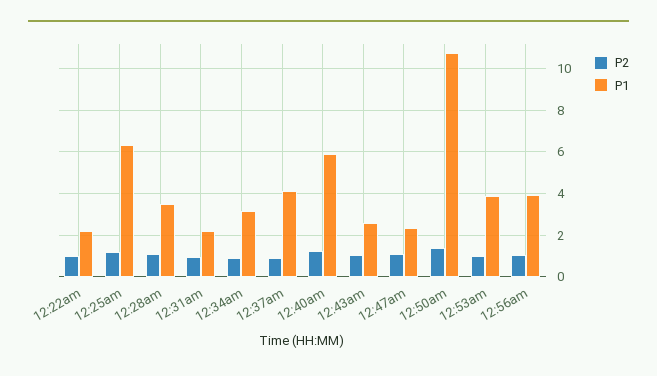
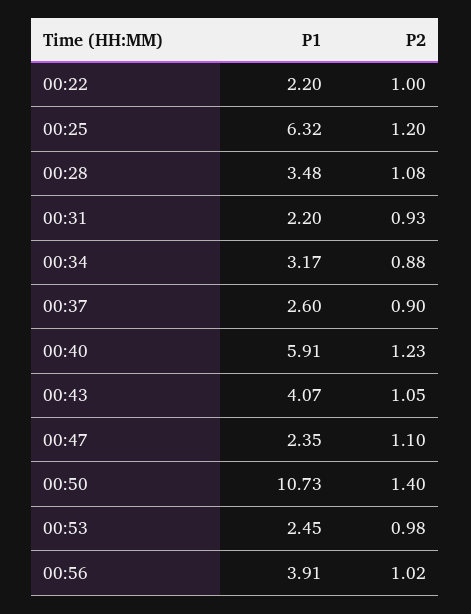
  {
    "P2": {
      "12:22am": 1,
      "12:25am": 1.2,
      "12:28am": 1.08,
      "12:31am": 0.93,
      "12:34am": 0.88,
      "12:37am": 0.9,
      "12:40am": 1.23,
      "12:43am": 1.05,
      "12:47am": 1.1,
      "12:50am": 1.4,
      "12:53am": 0.98,
      "12:56am": 1.02
    },
    "P1": {
      "12:22am": 2.2,
      "12:25am": 6.32,
      "12:28am": 3.48,
      "12:31am": 2.2,
      "12:34am": 3.17,
-     "12:37am": 4,
+     "12:37am": 2.6,
      "12:40am": 5.91,
-     "12:43am": 2.5,
+     "12:43am": 4.07,
      "12:47am": 2.35,
      "12:50am": 10.73,
-     "12:53am": 4,
+     "12:53am": 2.45,
      "12:56am": 3.91
    }
  }

